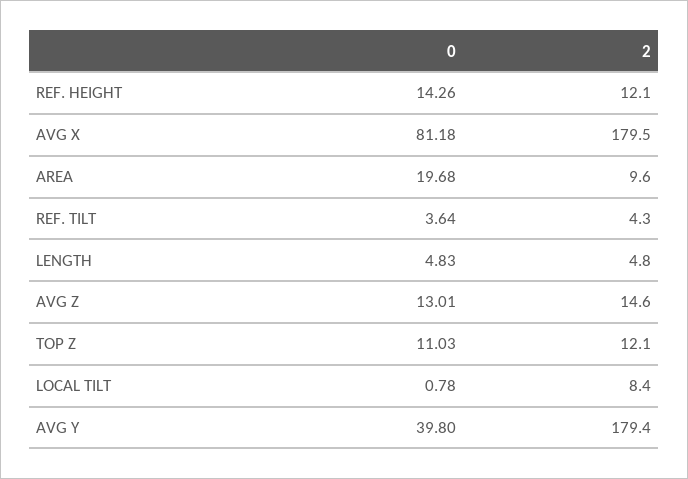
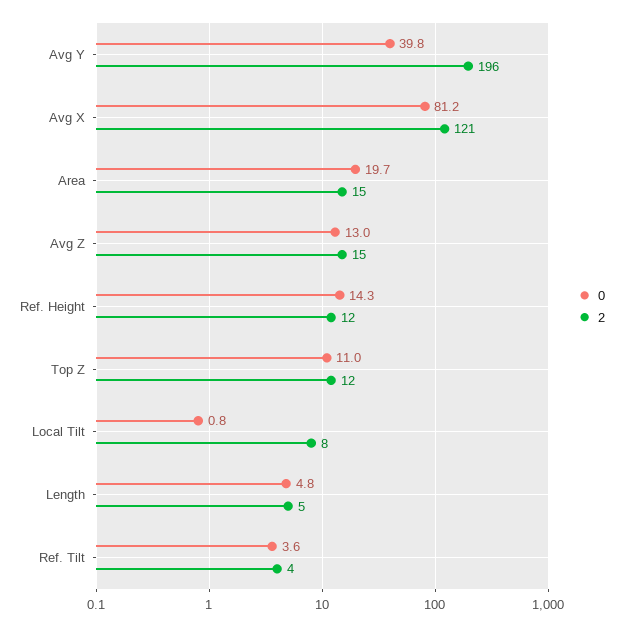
  {
    "0": {
      "REF. HEIGHT": 14.26,
      "AVG X": 81.18,
      "AREA": 19.68,
      "REF. TILT": 3.64,
      "LENGTH": 4.83,
      "AVG Z": 13.01,
      "TOP Z": 11.03,
      "LOCAL TILT": 0.78,
      "AVG Y": 39.8
    },
    "2": {
      "REF. HEIGHT": 12.1,
-     "AVG X": 179.5,
+     "AVG X": 121,
-     "AREA": 9.6,
+     "AREA": 15,
      "REF. TILT": 4.3,
      "LENGTH": 4.8,
      "AVG Z": 14.6,
      "TOP Z": 12.1,
      "LOCAL TILT": 8.4,
-     "AVG Y": 179.4
+     "AVG Y": 196
    }
  }

